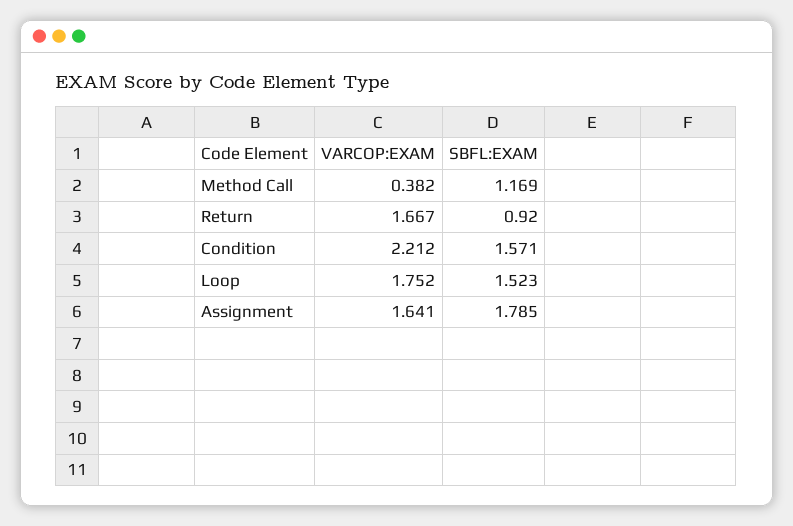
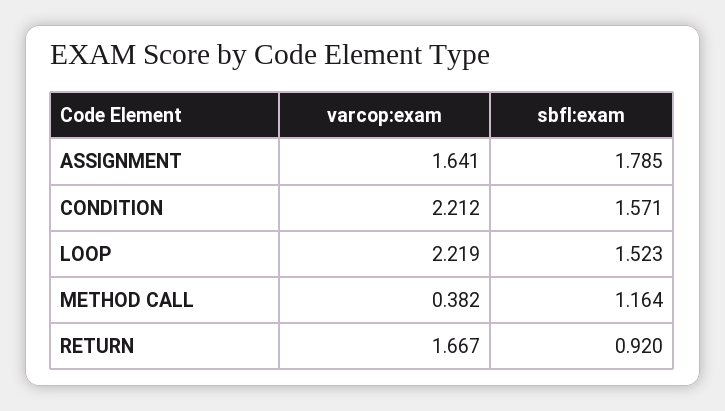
  {
    "VARCOP:EXAM": {
      "Method Call": 0.382,
      "Return": 1.667,
      "Condition": 2.212,
-     "Loop": 1.752,
+     "Loop": 2.219,
      "Assignment": 1.641
    },
    "SBFL:EXAM": {
-     "Method Call": 1.169,
+     "Method Call": 1.164,
      "Return": 0.92,
      "Condition": 1.571,
      "Loop": 1.523,
      "Assignment": 1.785
    }
  }

